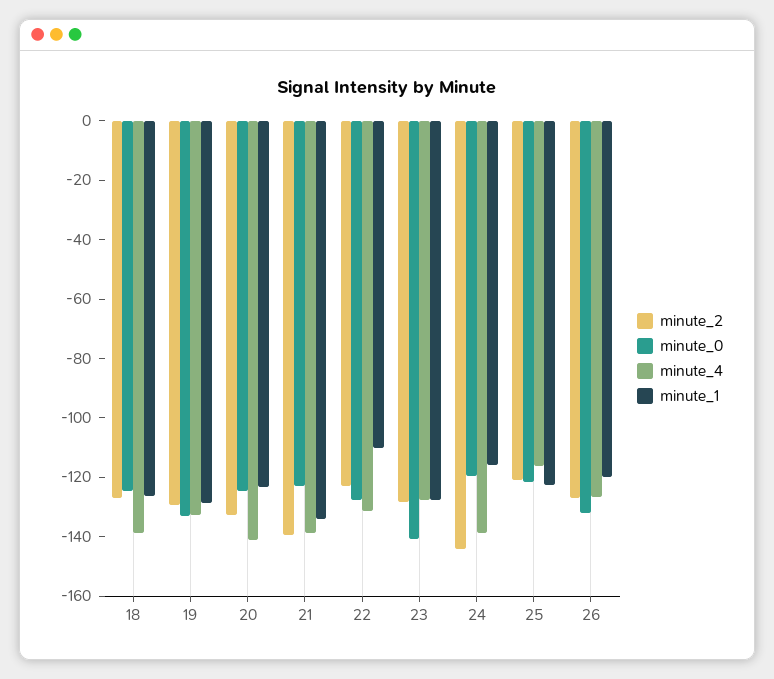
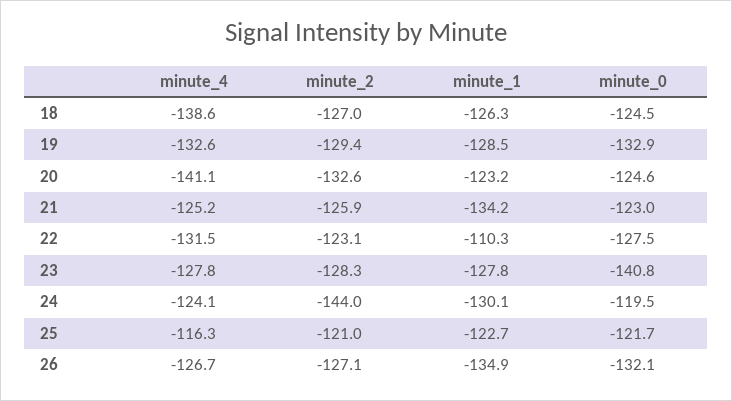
  {
    "minute_2": {
      "18": -127,
      "19": -129.4,
      "20": -132.6,
-     "21": -140,
+     "21": -125.9,
      "22": -123.1,
      "23": -128.3,
      "24": -144,
      "25": -121,
      "26": -127.1
    },
    "minute_0": {
      "18": -124.5,
      "19": -132.9,
      "20": -124.6,
      "21": -123,
      "22": -127.5,
      "23": -140.8,
      "24": -119.5,
      "25": -121.7,
      "26": -132.1
    },
    "minute_4": {
      "18": -138.6,
      "19": -132.6,
      "20": -141.1,
-     "21": -140,
+     "21": -125.2,
      "22": -131.5,
      "23": -127.8,
-     "24": -140,
+     "24": -124.1,
      "25": -116.3,
      "26": -126.7
    },
    "minute_1": {
      "18": -126.3,
      "19": -128.5,
      "20": -123.2,
      "21": -134.2,
      "22": -110.3,
      "23": -127.8,
-     "24": -115,
+     "24": -130.1,
      "25": -122.7,
-     "26": -120
+     "26": -134.9
    }
  }

